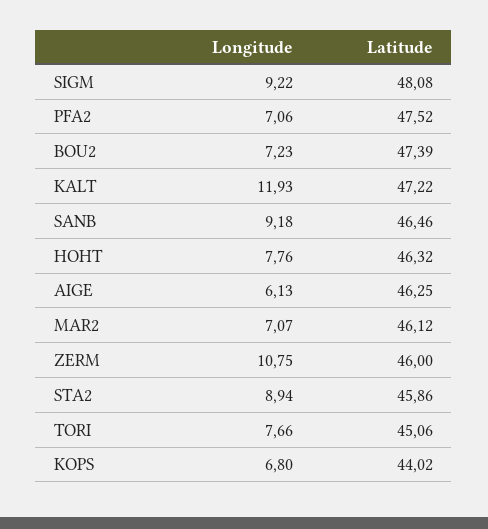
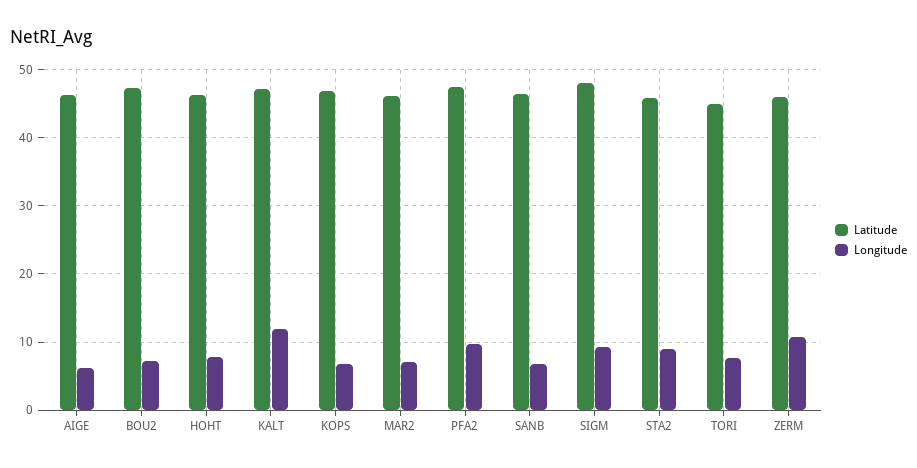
  {
    "Longitude": {
      "SIGM": 9.22,
-     "PFA2": 7.06,
+     "PFA2": 10,
      "BOU2": 7.23,
      "KALT": 11.93,
-     "SANB": 9.18,
+     "SANB": 7,
      "HOHT": 7.76,
      "AIGE": 6.13,
      "MAR2": 7.07,
      "ZERM": 10.75,
      "STA2": 8.94,
      "TORI": 7.66,
      "KOPS": 6.8
    },
    "Latitude": {
      "SIGM": 48.08,
      "PFA2": 47.52,
      "BOU2": 47.39,
      "KALT": 47.22,
      "SANB": 46.46,
      "HOHT": 46.32,
      "AIGE": 46.25,
      "MAR2": 46.12,
      "ZERM": 46,
      "STA2": 45.86,
      "TORI": 45.06,
-     "KOPS": 44.02
+     "KOPS": 47
    }
  }

